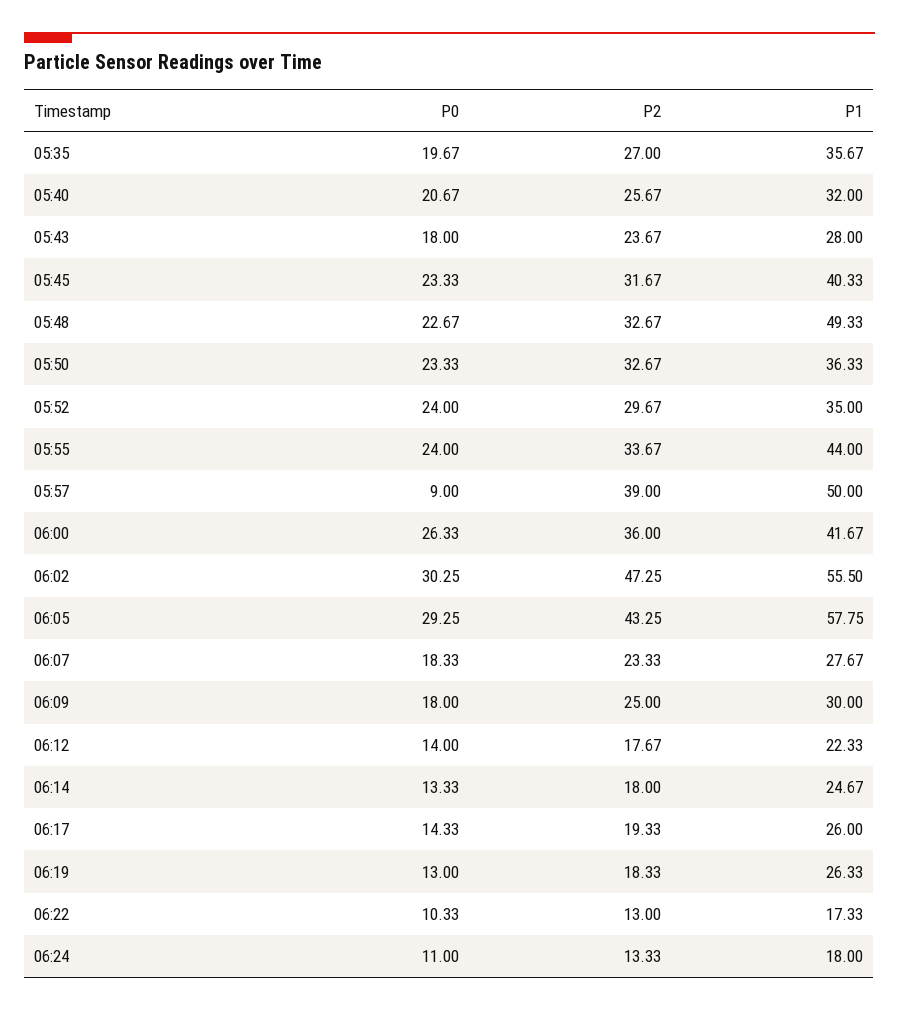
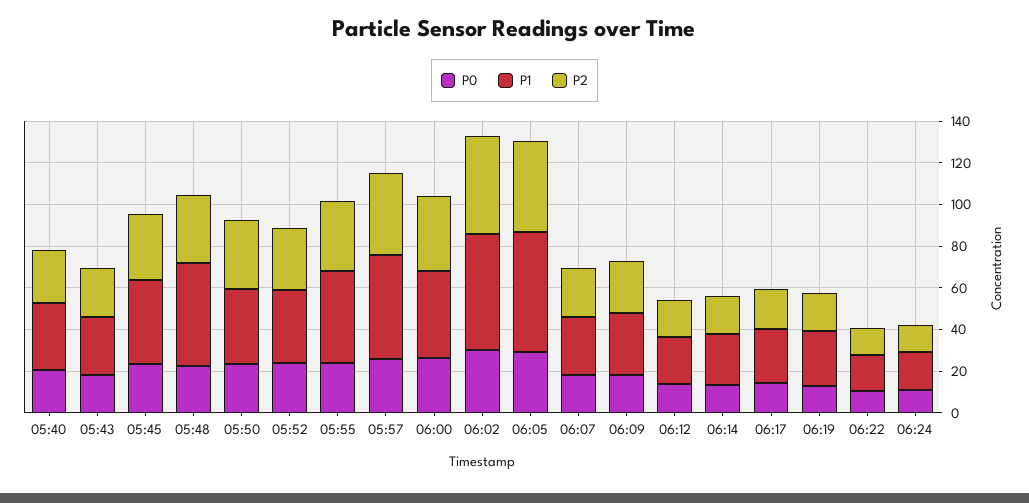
  {
    "P0": {
-     "05:35": 19.67,
      "05:40": 20.67,
      "05:43": 18,
      "05:45": 23.33,
      "05:48": 22.67,
      "05:50": 23.33,
      "05:52": 24,
      "05:55": 24,
-     "05:57": 9,
+     "05:57": 25,
      "06:00": 26.33,
      "06:02": 30.25,
      "06:05": 29.25,
      "06:07": 18.33,
      "06:09": 18,
      "06:12": 14,
      "06:14": 13.33,
      "06:17": 14.33,
      "06:19": 13,
      "06:22": 10.33,
      "06:24": 11
    },
    "P2": {
-     "05:35": 27,
      "05:40": 25.67,
      "05:43": 23.67,
      "05:45": 31.67,
      "05:48": 32.67,
      "05:50": 32.67,
      "05:52": 29.67,
      "05:55": 33.67,
      "05:57": 39,
      "06:00": 36,
      "06:02": 47.25,
      "06:05": 43.25,
      "06:07": 23.33,
      "06:09": 25,
      "06:12": 17.67,
      "06:14": 18,
      "06:17": 19.33,
      "06:19": 18.33,
      "06:22": 13,
      "06:24": 13.33
    },
    "P1": {
-     "05:35": 35.67,
      "05:40": 32,
      "05:43": 28,
      "05:45": 40.33,
      "05:48": 49.33,
      "05:50": 36.33,
      "05:52": 35,
      "05:55": 44,
      "05:57": 50,
      "06:00": 41.67,
      "06:02": 55.5,
      "06:05": 57.75,
      "06:07": 27.67,
      "06:09": 30,
      "06:12": 22.33,
      "06:14": 24.67,
      "06:17": 26,
      "06:19": 26.33,
      "06:22": 17.33,
      "06:24": 18
    }
  }

